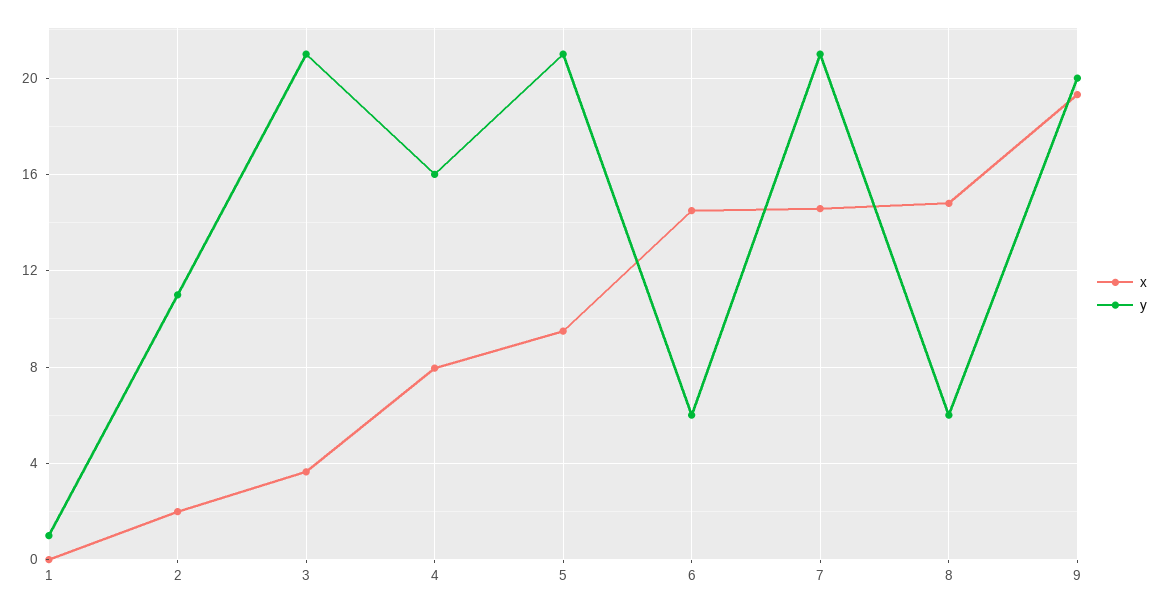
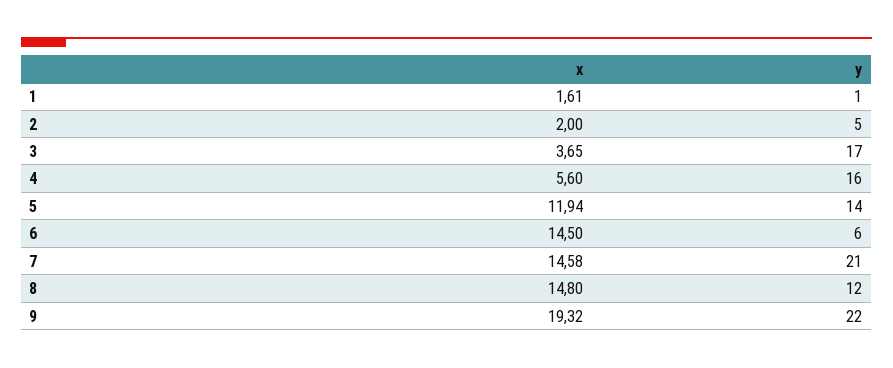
  {
    "x": {
-     "1": 0,
+     "1": 1.61,
      "2": 2,
      "3": 3.65,
-     "4": 8,
+     "4": 5.6,
-     "5": 9.5,
+     "5": 11.94,
      "6": 14.5,
      "7": 14.58,
      "8": 14.8,
      "9": 19.32
    },
    "y": {
      "1": 1,
-     "2": 11,
+     "2": 5,
-     "3": 21,
+     "3": 17,
      "4": 16,
-     "5": 21,
+     "5": 14,
      "6": 6,
      "7": 21,
-     "8": 6,
+     "8": 12,
-     "9": 20
+     "9": 22
    }
  }

